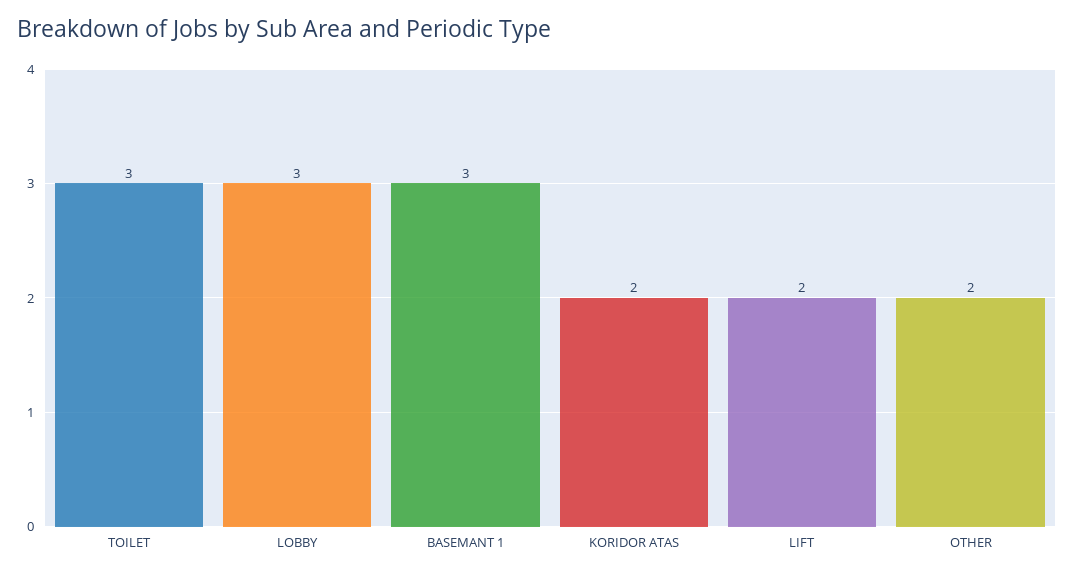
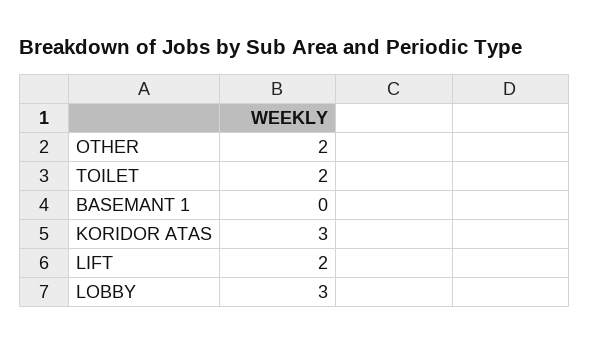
  {
-   "TOILET": 3,
+   "TOILET": 2,
    "LOBBY": 3,
-   "BASEMANT 1": 3,
+   "BASEMANT 1": 0,
-   "KORIDOR ATAS": 2,
+   "KORIDOR ATAS": 3,
    "LIFT": 2,
    "OTHER": 2
  }

